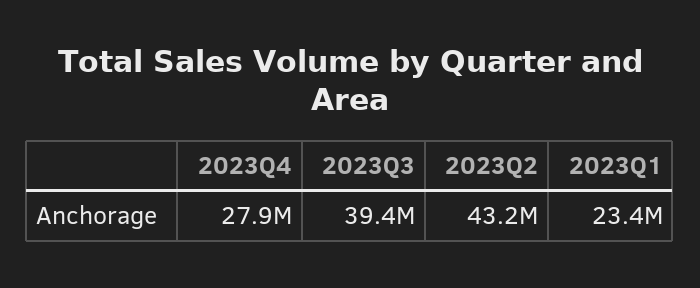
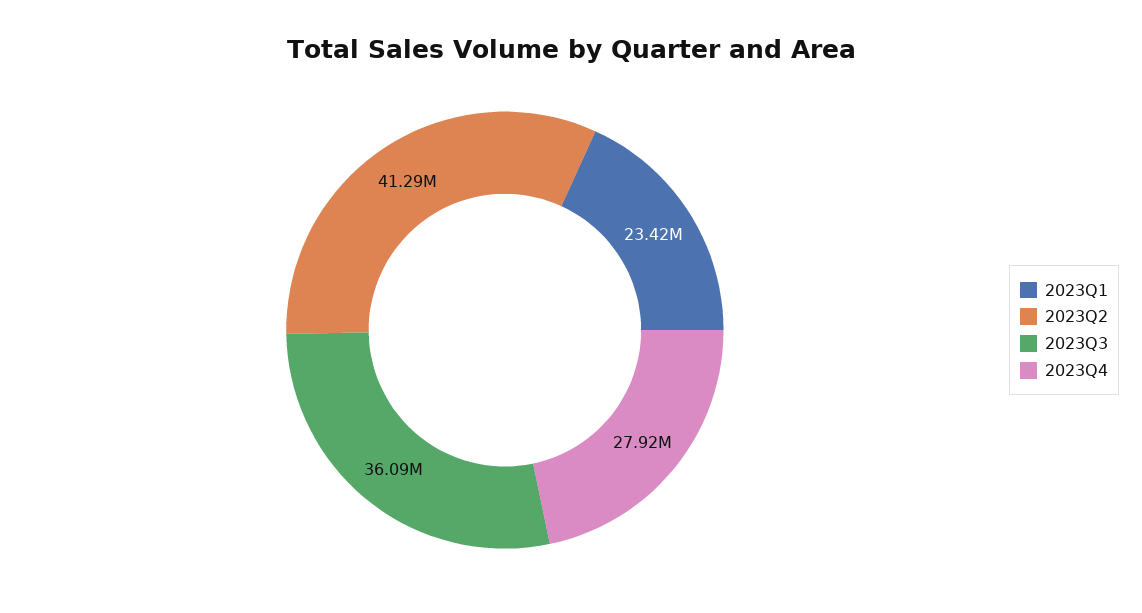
  {
    "2023Q4": 27920000,
-   "2023Q3": 39400000,
+   "2023Q3": 36090000,
-   "2023Q2": 43200000,
+   "2023Q2": 41290000,
    "2023Q1": 23420000
  }

